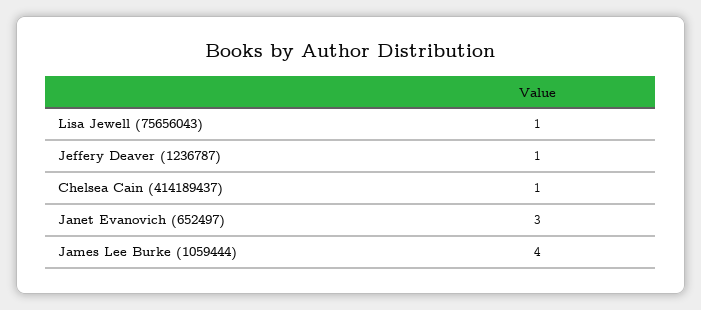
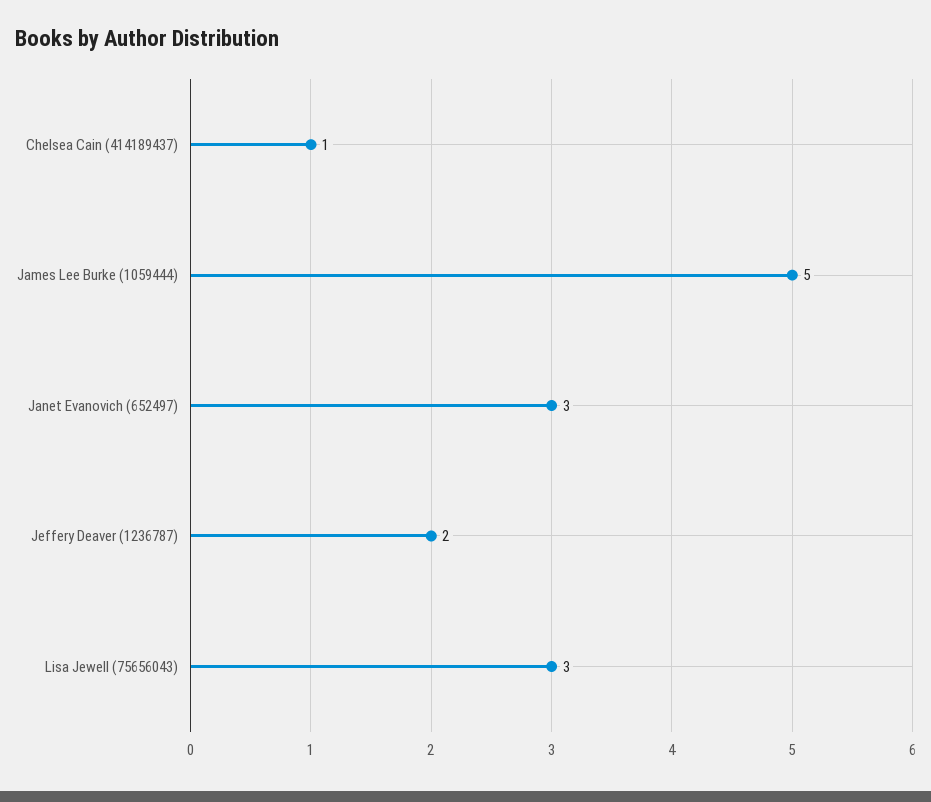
  {
-   "Lisa Jewell (75656043)": 1,
+   "Lisa Jewell (75656043)": 3,
-   "Jeffery Deaver (1236787)": 1,
+   "Jeffery Deaver (1236787)": 2,
    "Chelsea Cain (414189437)": 1,
    "Janet Evanovich (652497)": 3,
-   "James Lee Burke (1059444)": 4
+   "James Lee Burke (1059444)": 5
  }

